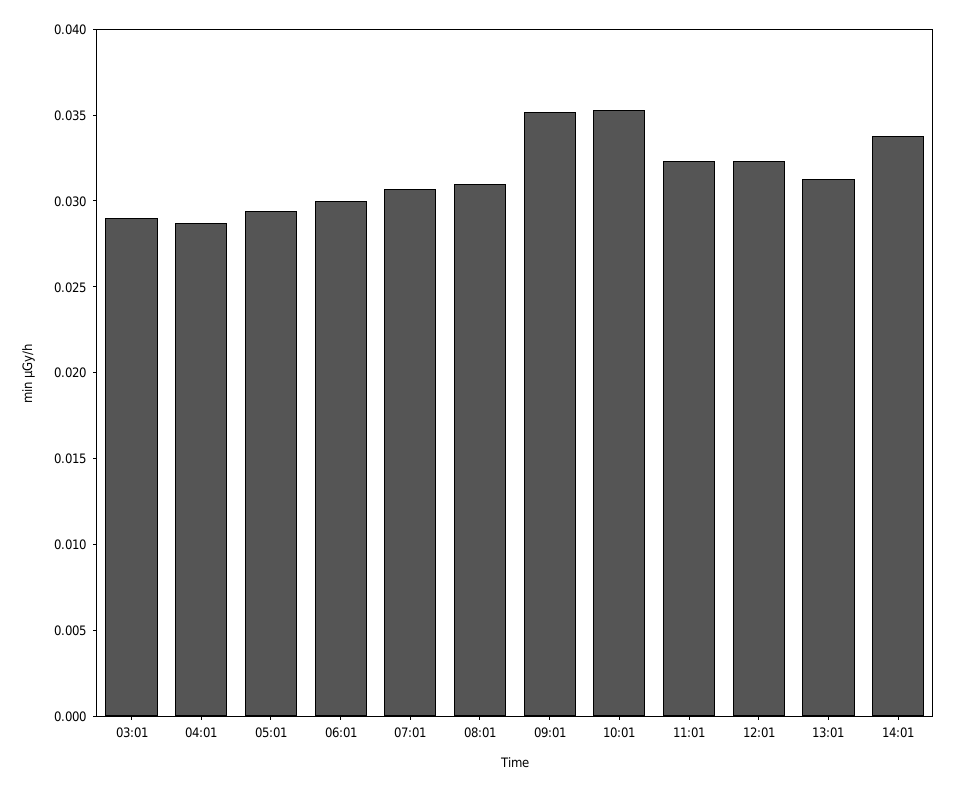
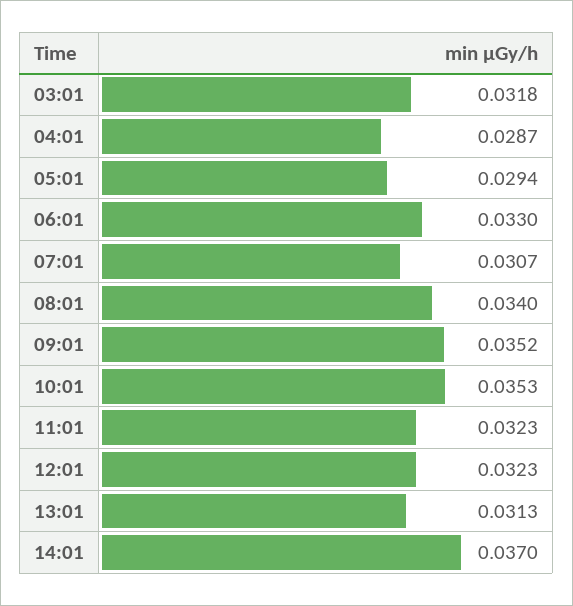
  {
-   "03:01": 0.029,
+   "03:01": 0.0318,
    "04:01": 0.0287,
    "05:01": 0.0294,
-   "06:01": 0.03,
+   "06:01": 0.033,
    "07:01": 0.0307,
-   "08:01": 0.031,
+   "08:01": 0.034,
    "09:01": 0.0352,
    "10:01": 0.0353,
    "11:01": 0.0323,
    "12:01": 0.0323,
    "13:01": 0.0313,
-   "14:01": 0.034
+   "14:01": 0.037
  }

